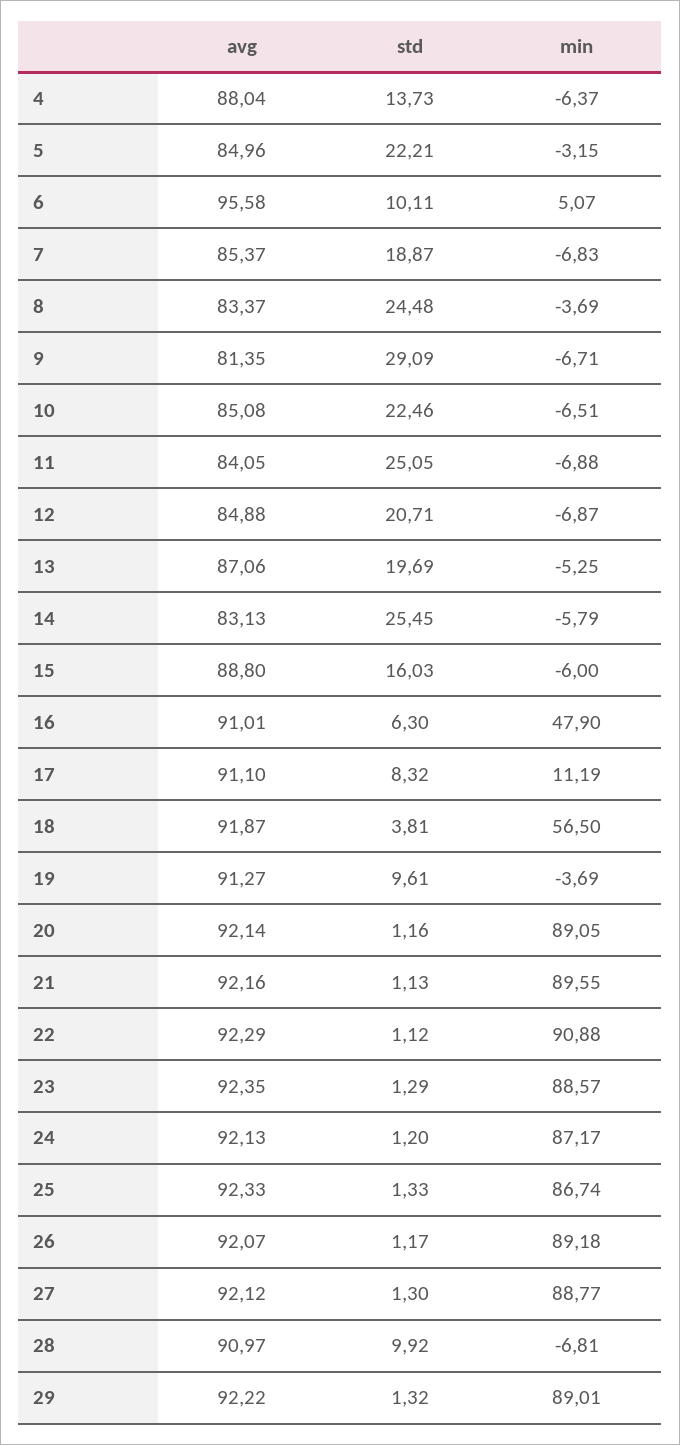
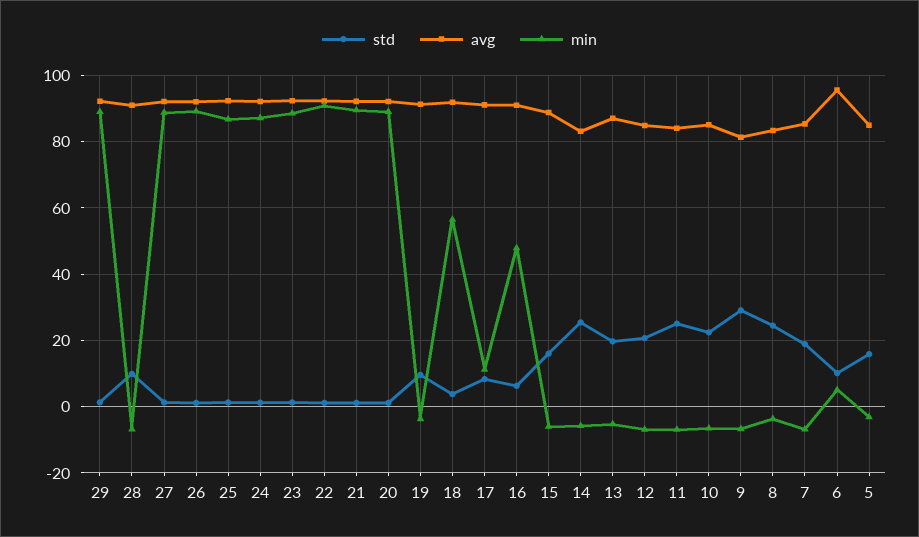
  {
    "avg": {
-     "4": 88.04,
      "5": 84.96,
      "6": 95.58,
      "7": 85.37,
      "8": 83.37,
      "9": 81.35,
      "10": 85.08,
      "11": 84.05,
      "12": 84.88,
      "13": 87.06,
      "14": 83.13,
      "15": 88.8,
      "16": 91.01,
      "17": 91.1,
      "18": 91.87,
      "19": 91.27,
      "20": 92.14,
      "21": 92.16,
      "22": 92.29,
      "23": 92.35,
      "24": 92.13,
      "25": 92.33,
      "26": 92.07,
      "27": 92.12,
      "28": 90.97,
      "29": 92.22
    },
    "std": {
-     "4": 13.73,
-     "5": 22.21,
+     "5": 16,
      "6": 10.11,
      "7": 18.87,
      "8": 24.48,
      "9": 29.09,
      "10": 22.46,
      "11": 25.05,
      "12": 20.71,
      "13": 19.69,
      "14": 25.45,
      "15": 16.03,
      "16": 6.3,
      "17": 8.32,
      "18": 3.81,
      "19": 9.61,
      "20": 1.16,
      "21": 1.13,
      "22": 1.12,
      "23": 1.29,
      "24": 1.2,
      "25": 1.33,
      "26": 1.17,
      "27": 1.3,
      "28": 9.92,
      "29": 1.32
    },
    "min": {
-     "4": -6.37,
      "5": -3.15,
      "6": 5.07,
      "7": -6.83,
      "8": -3.69,
      "9": -6.71,
      "10": -6.51,
      "11": -6.88,
      "12": -6.87,
      "13": -5.25,
      "14": -5.79,
      "15": -6,
      "16": 47.9,
      "17": 11.19,
      "18": 56.5,
      "19": -3.69,
      "20": 89.05,
      "21": 89.55,
      "22": 90.88,
      "23": 88.57,
      "24": 87.17,
      "25": 86.74,
      "26": 89.18,
      "27": 88.77,
      "28": -6.81,
      "29": 89.01
    }
  }

